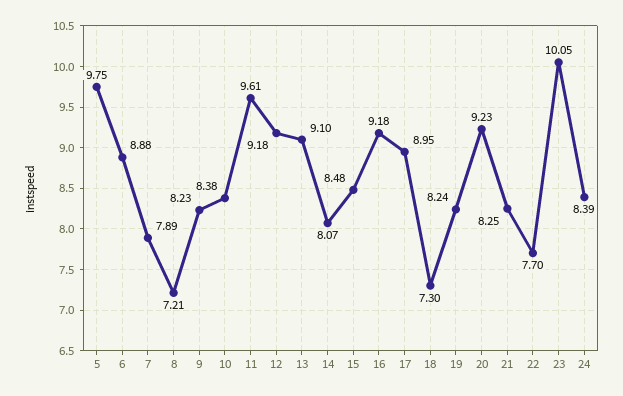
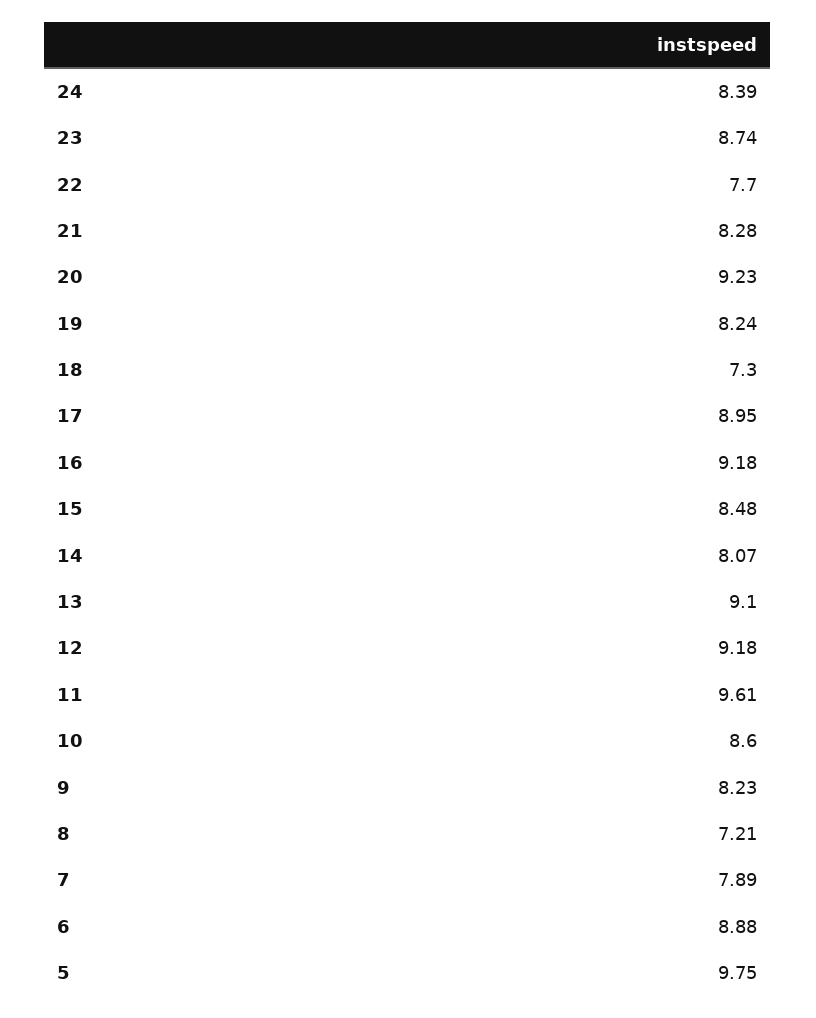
  {
    "5": 9.75,
    "6": 8.88,
    "7": 7.89,
    "8": 7.21,
    "9": 8.23,
-   "10": 8.38,
+   "10": 8.6,
    "11": 9.61,
    "12": 9.18,
    "13": 9.1,
    "14": 8.07,
    "15": 8.48,
    "16": 9.18,
    "17": 8.95,
    "18": 7.3,
    "19": 8.24,
    "20": 9.23,
-   "21": 8.25,
+   "21": 8.28,
    "22": 7.7,
-   "23": 10.05,
+   "23": 8.74,
    "24": 8.39
  }

